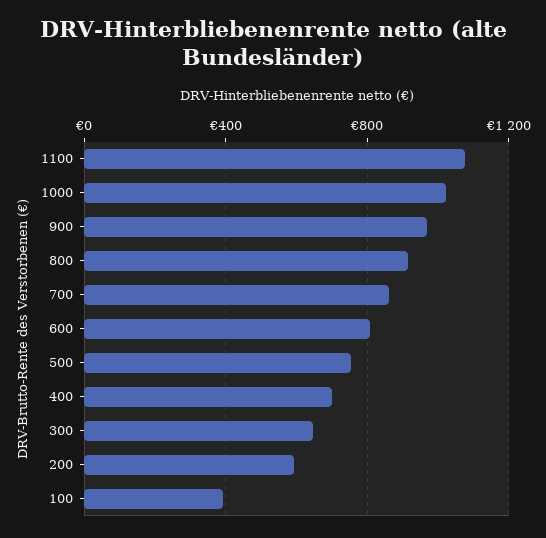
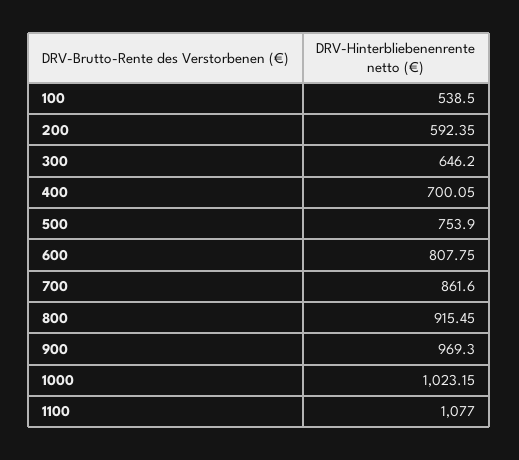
  {
    "1100": 1077,
    "1000": 1023.15,
    "900": 969.3,
    "800": 915.45,
    "700": 861.6,
    "600": 807.75,
    "500": 753.9,
    "400": 700.05,
    "300": 646.2,
    "200": 592.35,
-   "100": 400
+   "100": 538.5
  }

